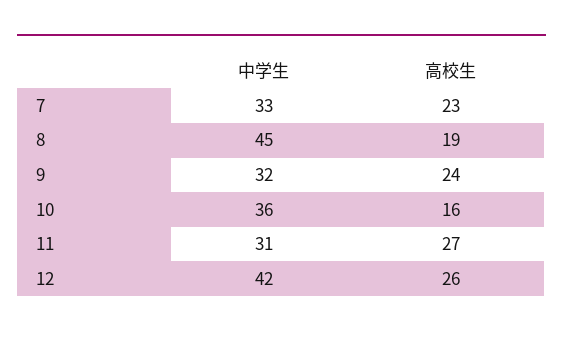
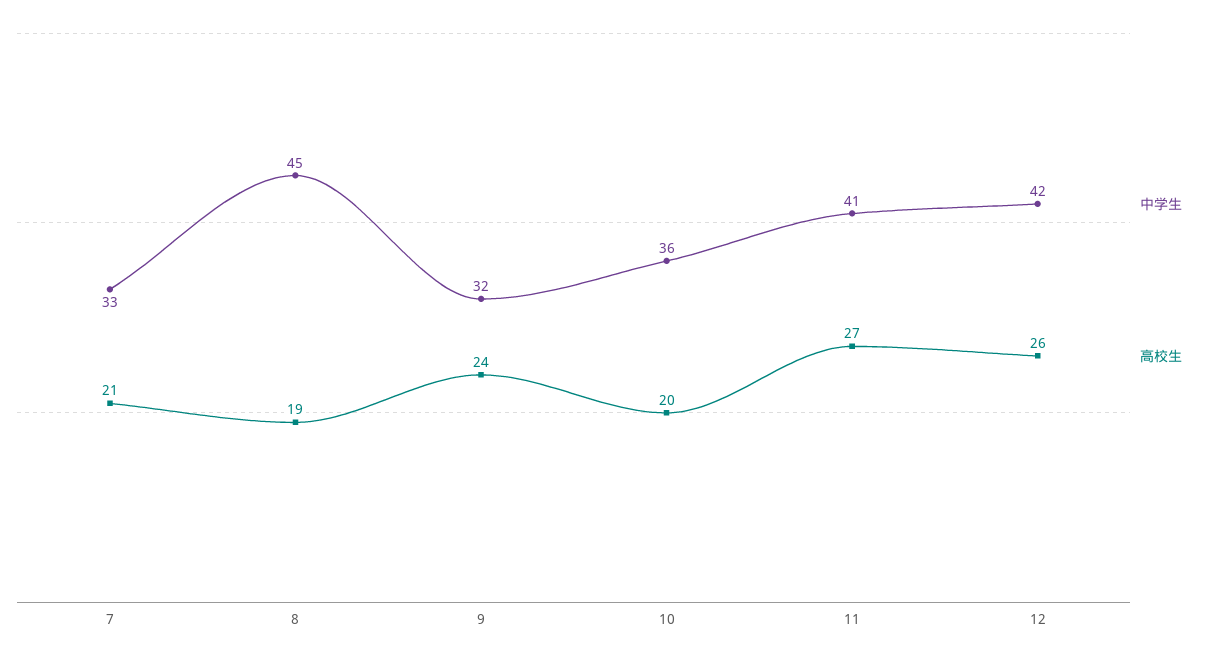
  {
    "中学生": {
      "7": 33,
      "8": 45,
      "9": 32,
      "10": 36,
-     "11": 31,
+     "11": 41,
      "12": 42
    },
    "高校生": {
-     "7": 23,
+     "7": 21,
      "8": 19,
      "9": 24,
-     "10": 16,
+     "10": 20,
      "11": 27,
      "12": 26
    }
  }

